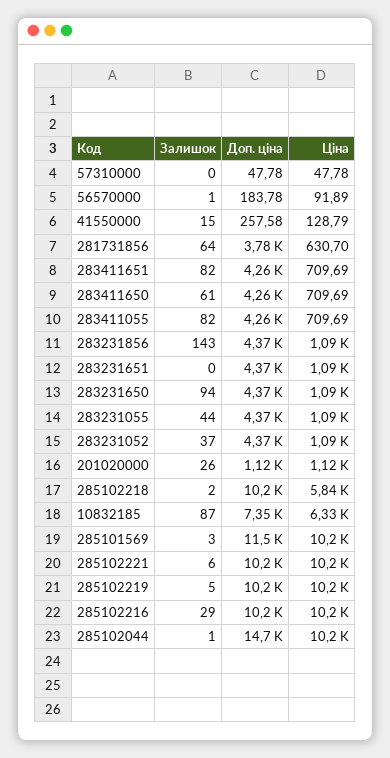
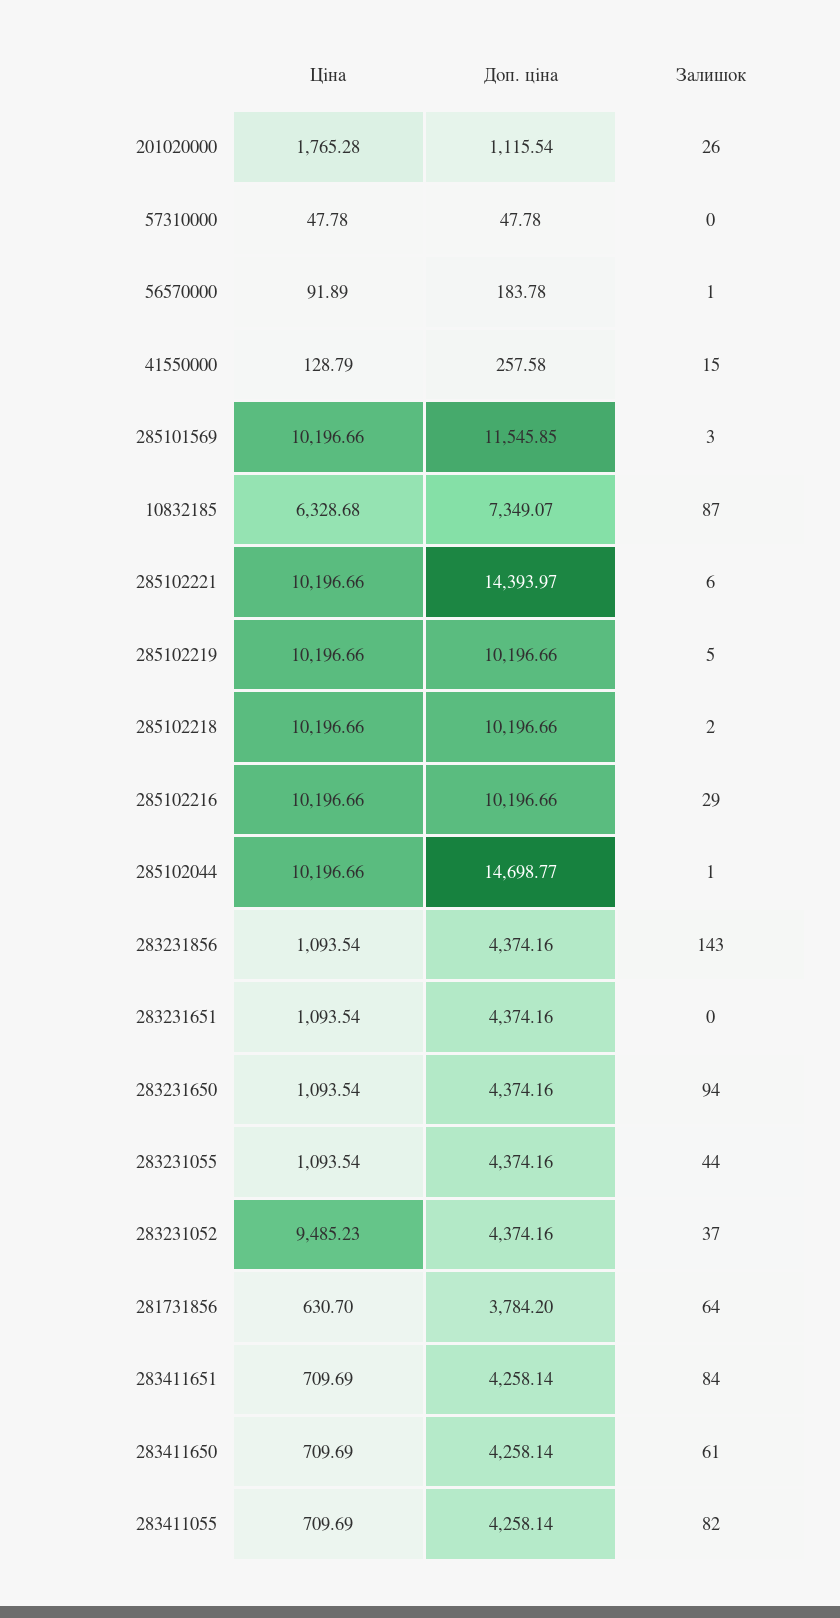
  {
    "Залишок": {
      "57310000": 0,
      "56570000": 1,
      "41550000": 15,
      "281731856": 64,
-     "283411651": 82,
+     "283411651": 84,
      "283411650": 61,
      "283411055": 82,
      "283231856": 143,
      "283231651": 0,
      "283231650": 94,
      "283231055": 44,
      "283231052": 37,
      "201020000": 26,
      "285102218": 2,
      "10832185": 87,
      "285101569": 3,
      "285102221": 6,
      "285102219": 5,
      "285102216": 29,
      "285102044": 1
    },
    "Доп. ціна": {
      "57310000": 47.78,
      "56570000": 183.78,
      "41550000": 257.58,
      "281731856": 3784.2,
      "283411651": 4258.14,
      "283411650": 4258.14,
      "283411055": 4258.14,
      "283231856": 4374.16,
      "283231651": 4374.16,
      "283231650": 4374.16,
      "283231055": 4374.16,
      "283231052": 4374.16,
      "201020000": 1115.54,
      "285102218": 10196.66,
      "10832185": 7349.07,
      "285101569": 11545.85,
-     "285102221": 10200,
+     "285102221": 14393.97,
      "285102219": 10196.66,
      "285102216": 10196.66,
      "285102044": 14698.77
    },
    "Ціна": {
      "57310000": 47.78,
      "56570000": 91.89,
      "41550000": 128.79,
      "281731856": 630.7,
      "283411651": 709.69,
      "283411650": 709.69,
      "283411055": 709.69,
      "283231856": 1093.54,
      "283231651": 1093.54,
      "283231650": 1093.54,
      "283231055": 1093.54,
-     "283231052": 1090,
+     "283231052": 9485.23,
-     "201020000": 1120,
+     "201020000": 1765.28,
-     "285102218": 5840,
+     "285102218": 10196.66,
      "10832185": 6328.68,
      "285101569": 10196.66,
      "285102221": 10196.66,
      "285102219": 10196.66,
      "285102216": 10196.66,
      "285102044": 10196.66
    }
  }

